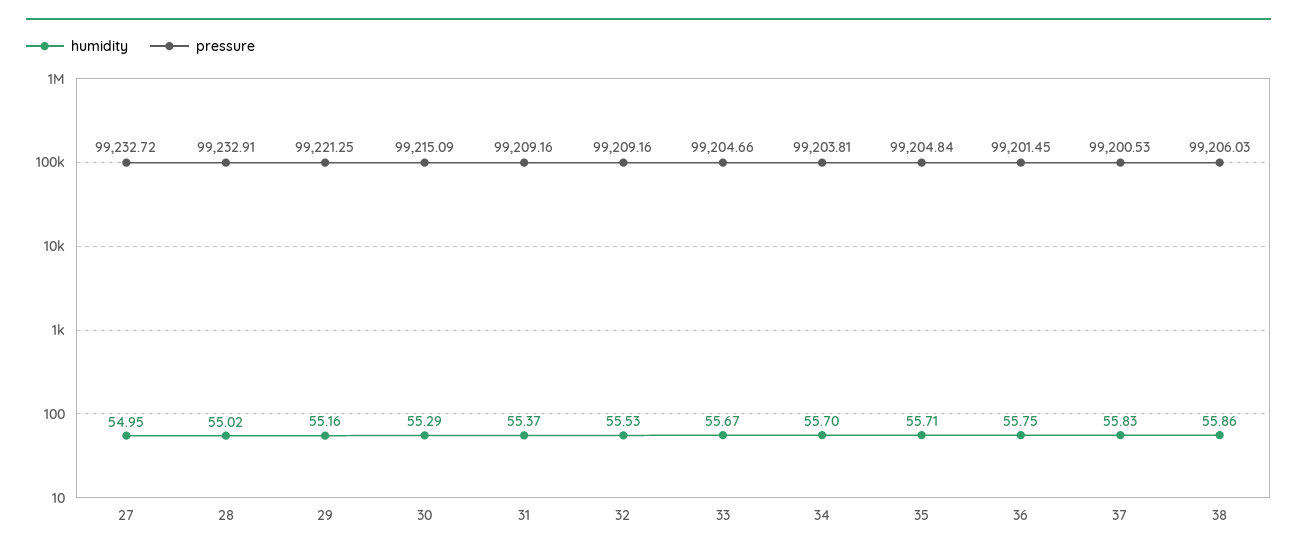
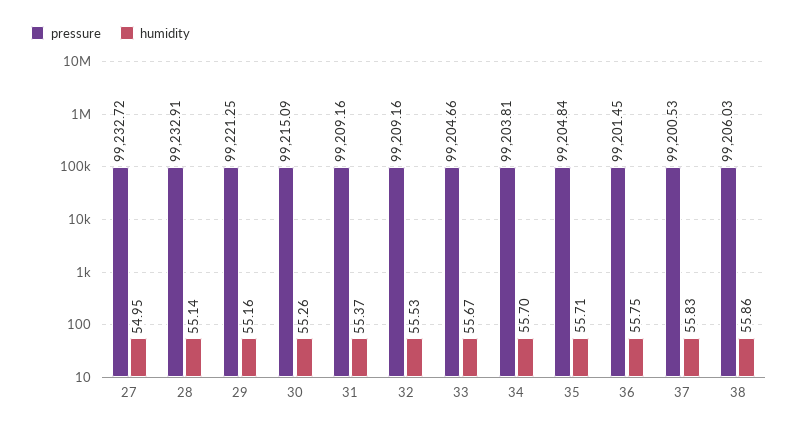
  {
    "humidity": {
      "27": 54.95,
-     "28": 55.02,
+     "28": 55.14,
      "29": 55.16,
-     "30": 55.29,
+     "30": 55.26,
      "31": 55.37,
      "32": 55.53,
      "33": 55.67,
      "34": 55.7,
      "35": 55.71,
      "36": 55.75,
      "37": 55.83,
      "38": 55.86
    },
    "pressure": {
      "27": 99232.72,
      "28": 99232.91,
      "29": 99221.25,
      "30": 99215.09,
      "31": 99209.16,
      "32": 99209.16,
      "33": 99204.66,
      "34": 99203.81,
      "35": 99204.84,
      "36": 99201.45,
      "37": 99200.53,
      "38": 99206.03
    }
  }

